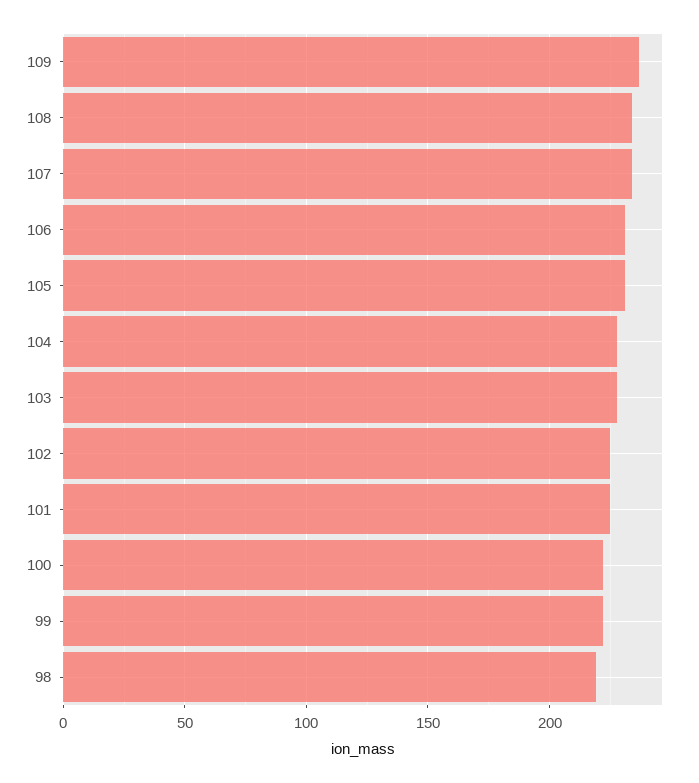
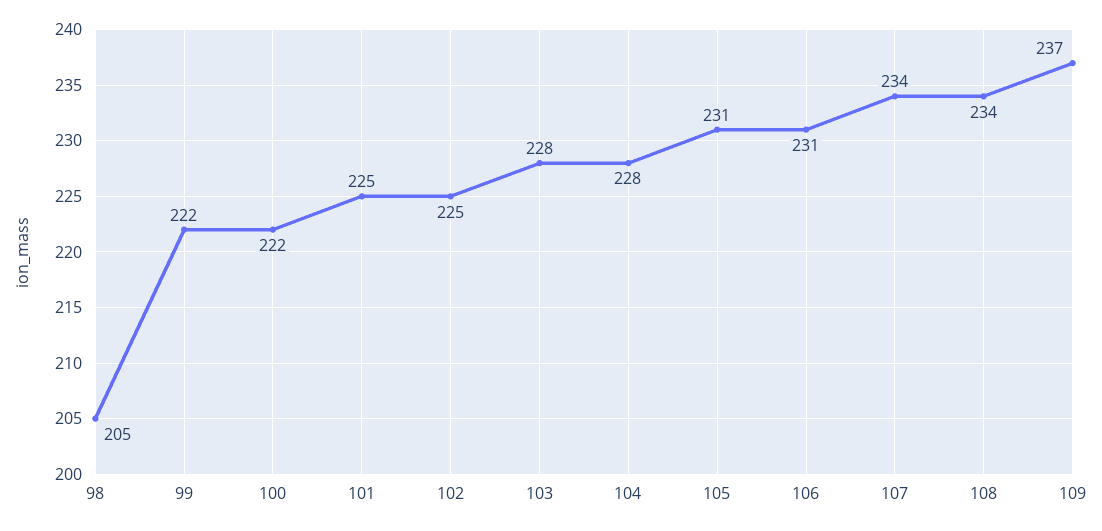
  {
    "109": 237,
    "108": 234,
    "107": 234,
    "106": 231,
    "105": 231,
    "104": 228,
    "103": 228,
    "102": 225,
    "101": 225,
    "100": 222,
    "99": 222,
-   "98": 220
+   "98": 205
  }

